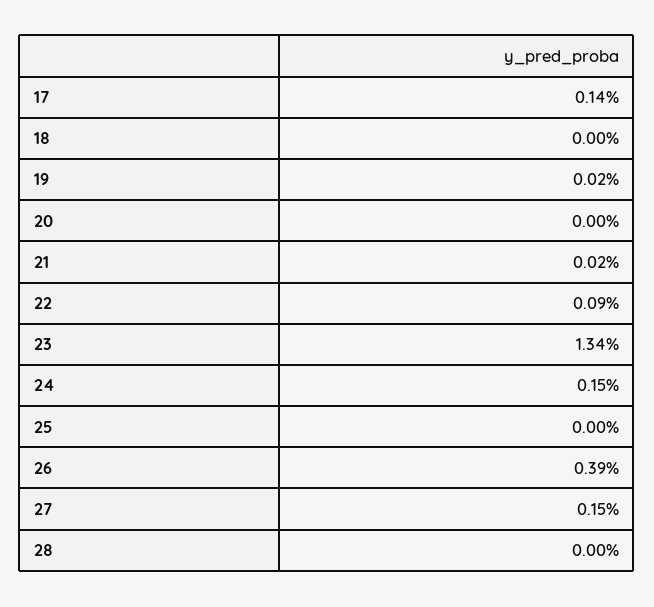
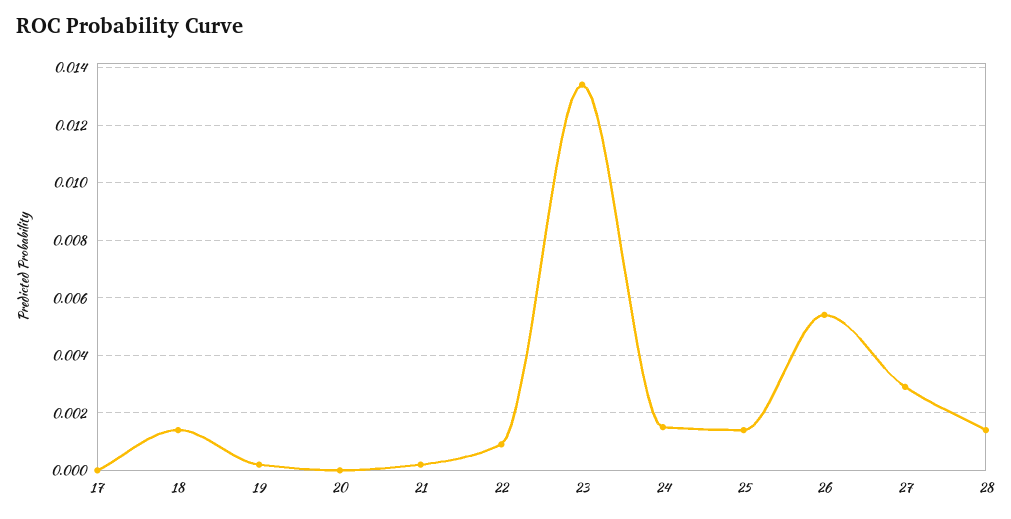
  {
-   "17": 0.0014,
+   "17": 0,
-   "18": 0,
+   "18": 0.0015,
    "19": 0.0002,
    "20": 0,
    "21": 0.0002,
    "22": 0.0009,
    "23": 0.0134,
    "24": 0.0015,
-   "25": 0,
+   "25": 0.0015,
-   "26": 0.0039,
+   "26": 0.0055,
-   "27": 0.0015,
+   "27": 0.003,
-   "28": 0
+   "28": 0.0015
  }

